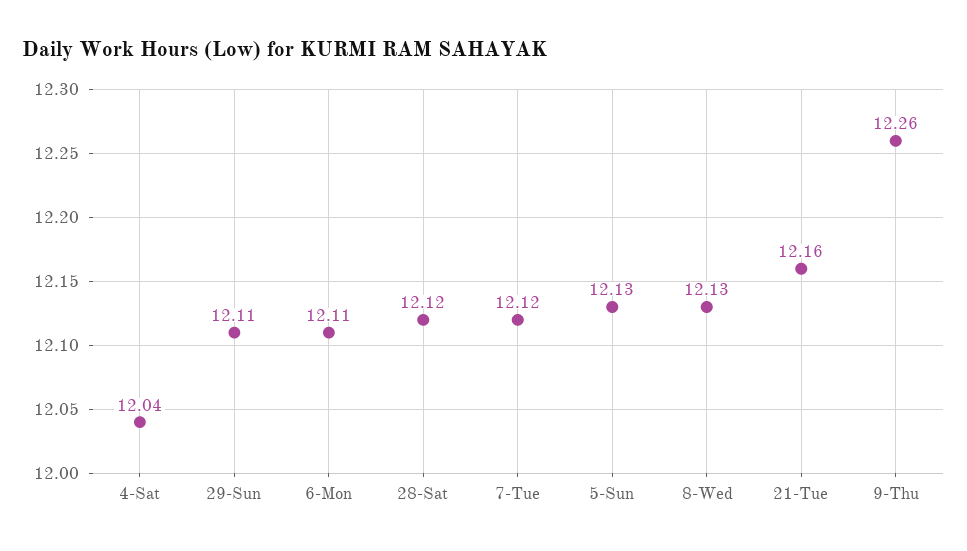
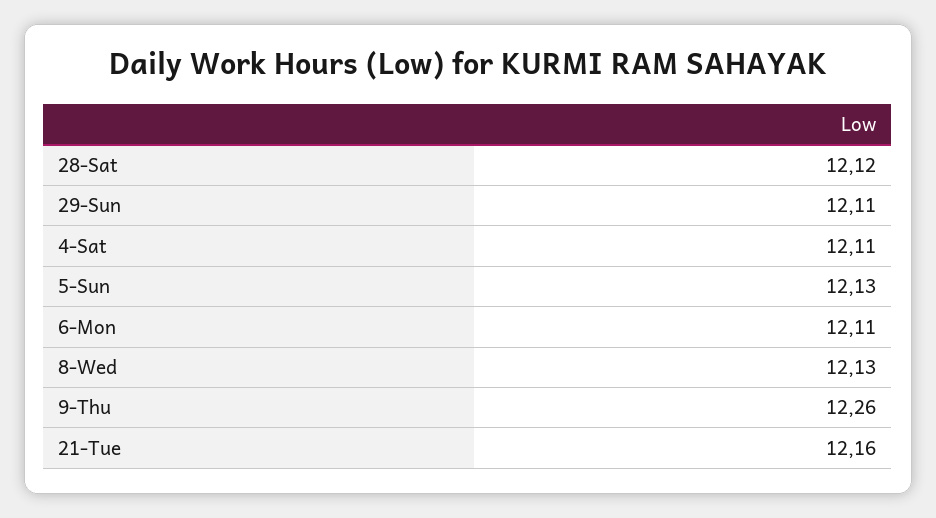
  {
-   "4-Sat": 12.04,
+   "4-Sat": 12.11,
    "29-Sun": 12.11,
    "6-Mon": 12.11,
    "28-Sat": 12.12,
-   "7-Tue": 12.12,
    "5-Sun": 12.13,
    "8-Wed": 12.13,
    "21-Tue": 12.16,
    "9-Thu": 12.26
  }

